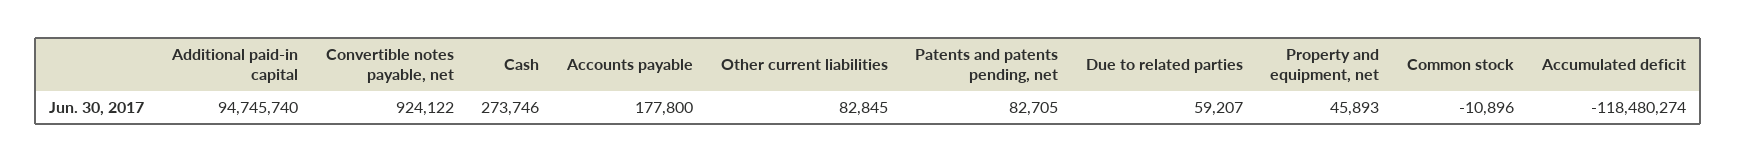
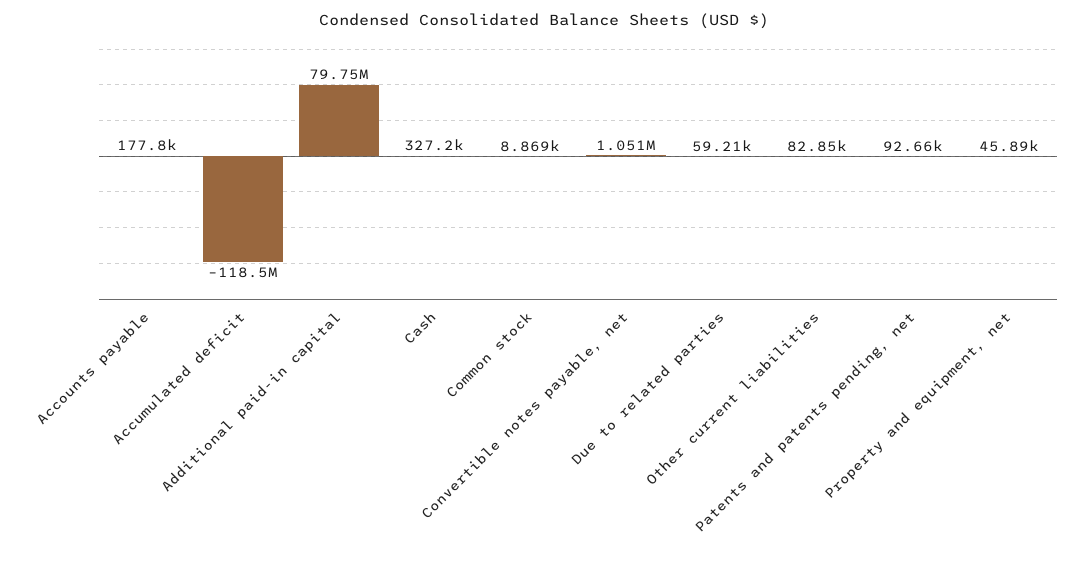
  {
-   "Additional paid-in capital": 94745740,
+   "Additional paid-in capital": 79750000,
-   "Convertible notes payable, net": 924122,
+   "Convertible notes payable, net": 1051000,
-   "Cash": 273746,
+   "Cash": 327200,
    "Accounts payable": 177800,
    "Other current liabilities": 82845,
-   "Patents and patents pending, net": 82705,
+   "Patents and patents pending, net": 92660,
    "Due to related parties": 59207,
    "Property and equipment, net": 45893,
-   "Common stock": -10896,
+   "Common stock": 8869,
    "Accumulated deficit": -118480274
  }

